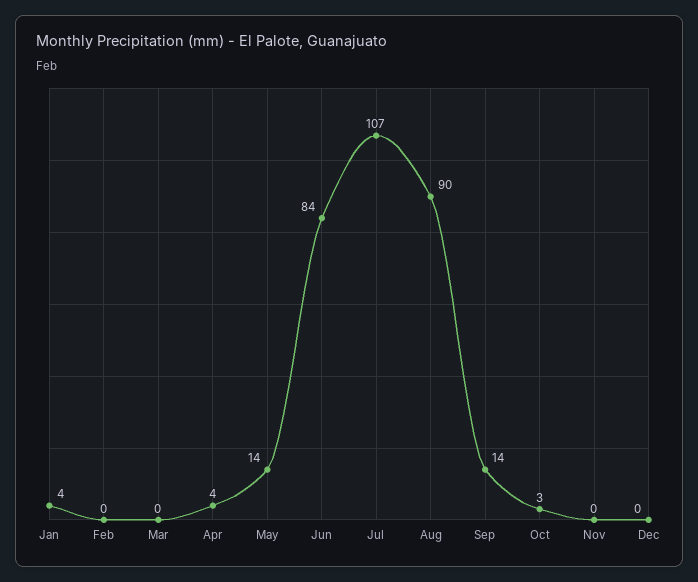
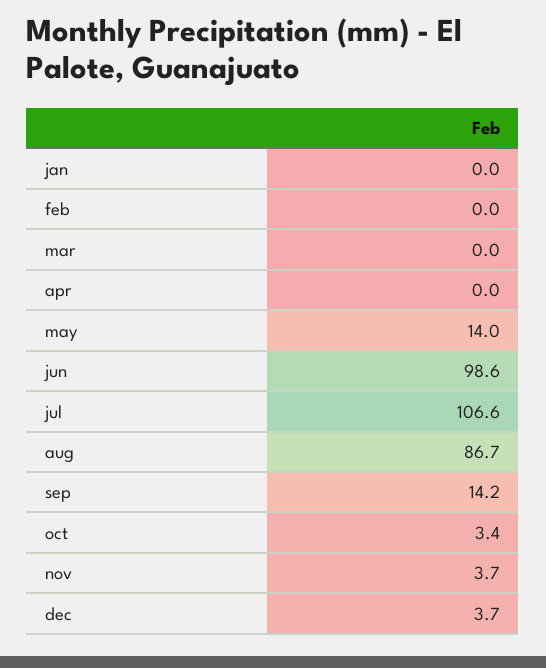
  {
-   "Jan": 4,
+   "Jan": 0,
    "Feb": 0,
    "Mar": 0,
-   "Apr": 4,
+   "Apr": 0,
    "May": 14,
-   "Jun": 84,
+   "Jun": 98.6,
    "Jul": 106.6,
-   "Aug": 90,
+   "Aug": 86.7,
    "Sep": 14.2,
    "Oct": 3.4,
-   "Nov": 0,
+   "Nov": 3.7,
-   "Dec": 0
+   "Dec": 3.7
  }

